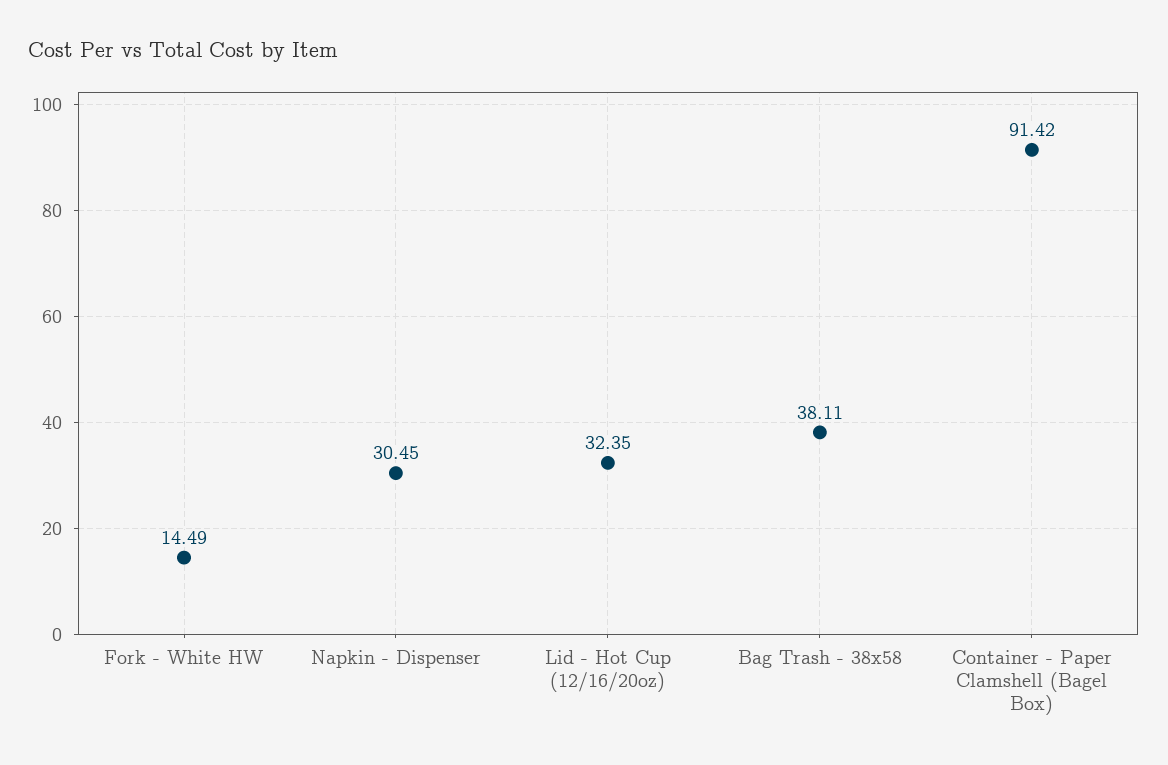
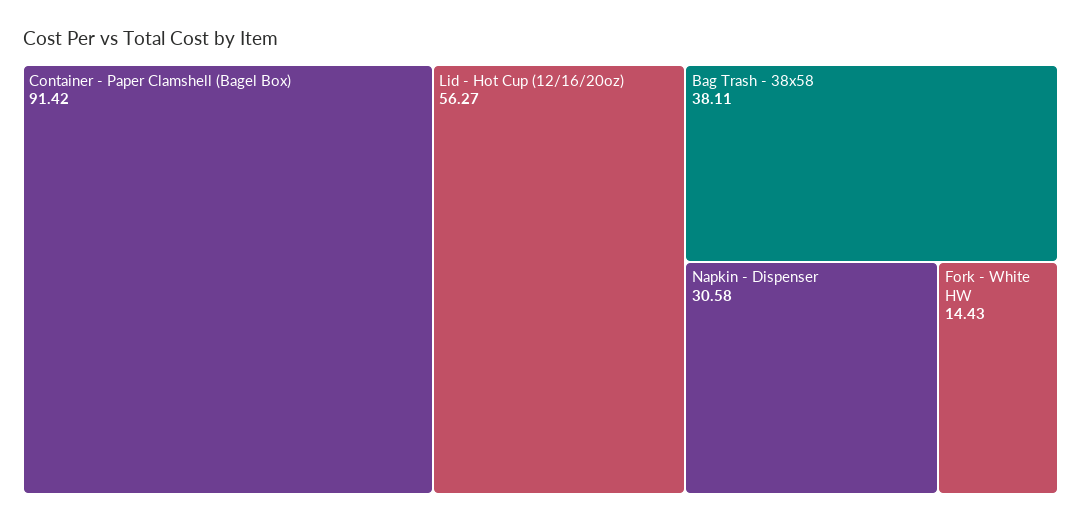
  {
-   "Fork - White HW": 14.49,
+   "Fork - White HW": 14.43,
-   "Napkin - Dispenser": 30.45,
+   "Napkin - Dispenser": 30.58,
-   "Lid - Hot Cup (12/16/20oz)": 32.35,
+   "Lid - Hot Cup (12/16/20oz)": 56.27,
    "Bag Trash - 38x58": 38.11,
    "Container - Paper Clamshell (Bagel Box)": 91.42
  }

